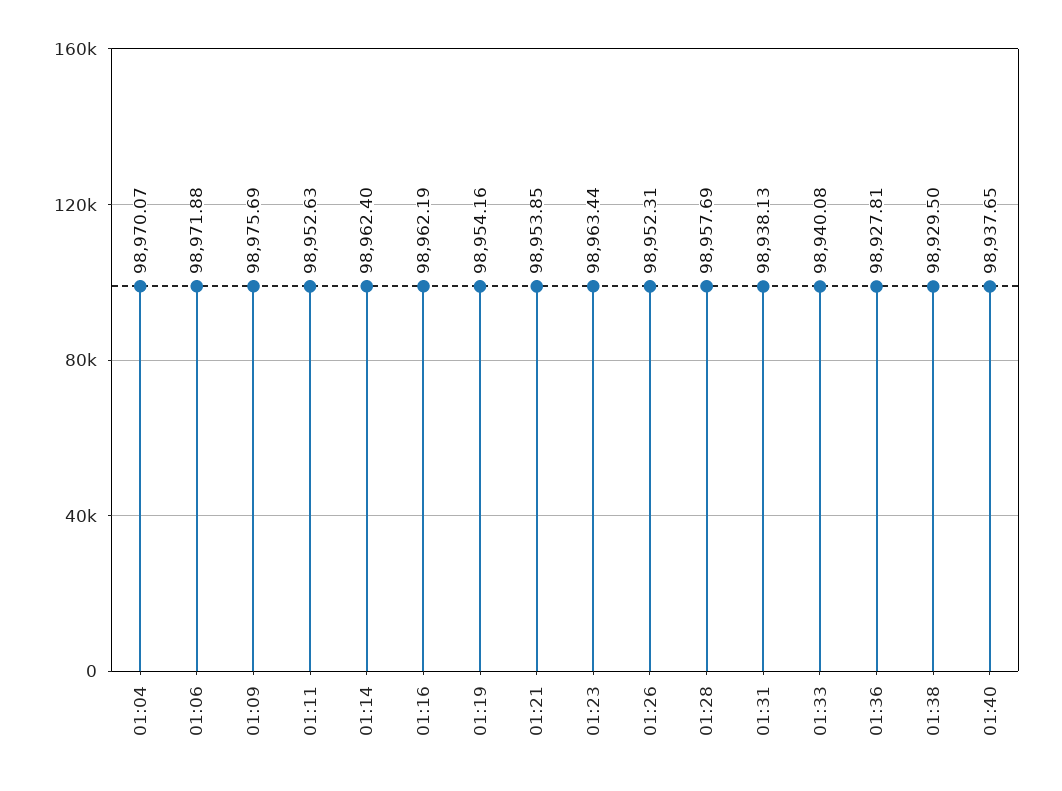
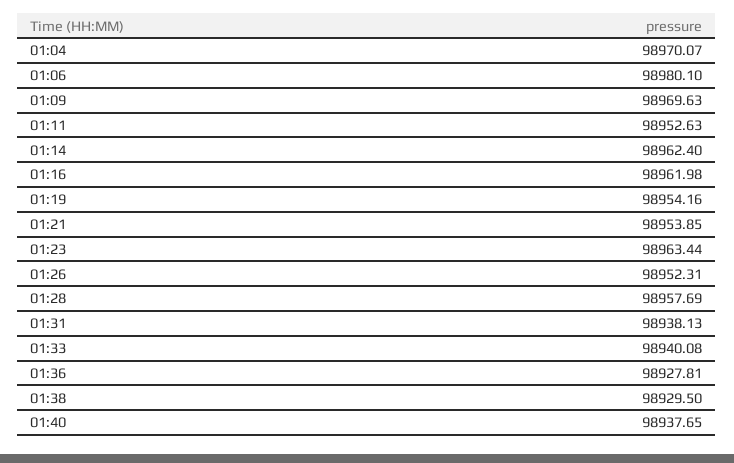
  {
    "01:04": 98970.07,
-   "01:06": 98971.88,
+   "01:06": 98980.1,
-   "01:09": 98975.69,
+   "01:09": 98969.63,
    "01:11": 98952.63,
    "01:14": 98962.4,
-   "01:16": 98962.19,
+   "01:16": 98961.98,
    "01:19": 98954.16,
    "01:21": 98953.85,
    "01:23": 98963.44,
    "01:26": 98952.31,
    "01:28": 98957.69,
    "01:31": 98938.13,
    "01:33": 98940.08,
    "01:36": 98927.81,
    "01:38": 98929.5,
    "01:40": 98937.65
  }

